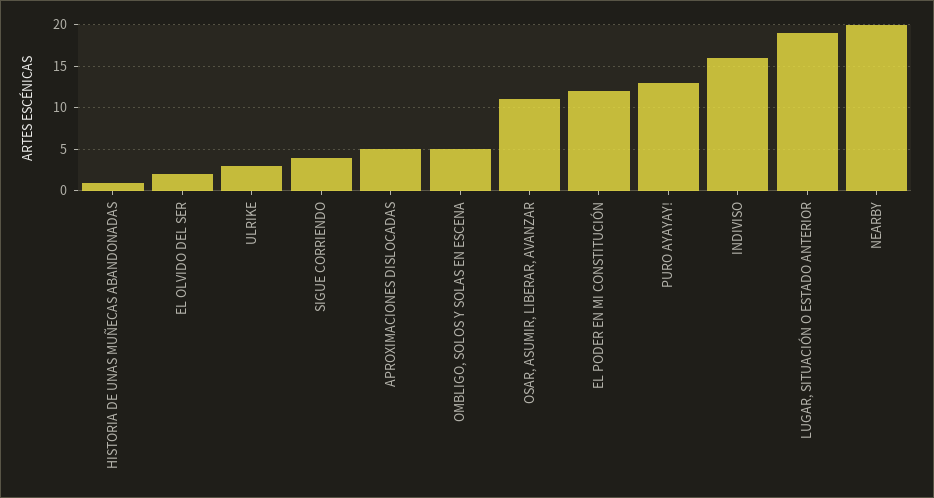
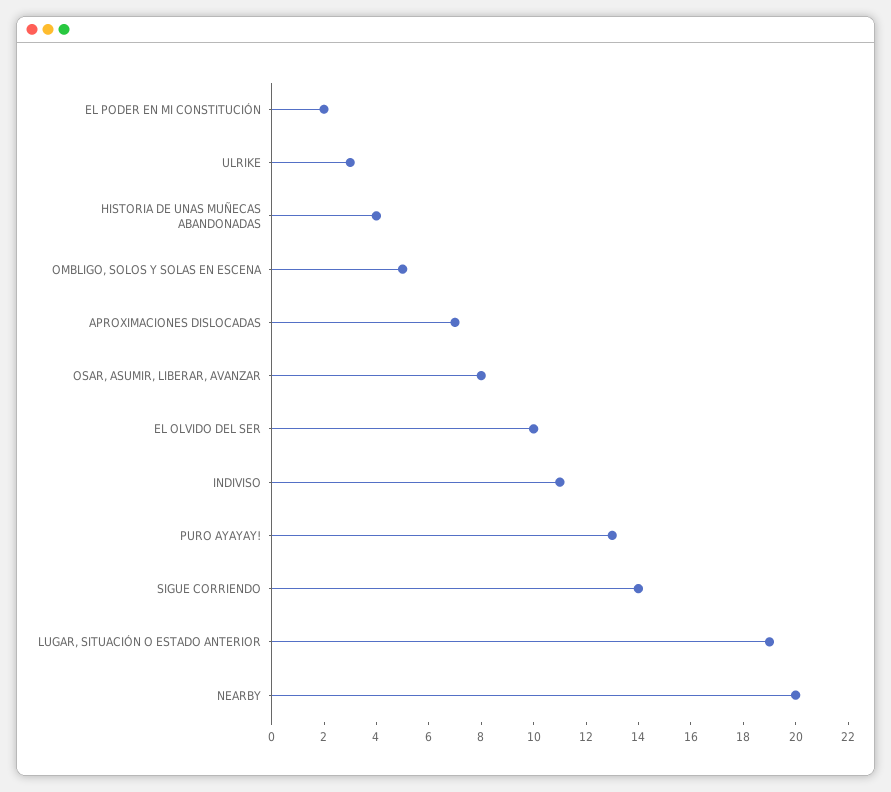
  {
-   "HISTORIA DE UNAS MUÑECAS ABANDONADAS": 1,
+   "HISTORIA DE UNAS MUÑECAS ABANDONADAS": 4,
-   "EL OLVIDO DEL SER": 2,
+   "EL OLVIDO DEL SER": 10,
    "ULRIKE": 3,
-   "SIGUE CORRIENDO": 4,
+   "SIGUE CORRIENDO": 14,
-   "APROXIMACIONES DISLOCADAS": 5,
+   "APROXIMACIONES DISLOCADAS": 7,
    "OMBLIGO, SOLOS Y SOLAS EN ESCENA": 5,
-   "OSAR, ASUMIR, LIBERAR, AVANZAR": 11,
+   "OSAR, ASUMIR, LIBERAR, AVANZAR": 8,
-   "EL PODER EN MI CONSTITUCIÓN": 12,
+   "EL PODER EN MI CONSTITUCIÓN": 2,
    "PURO AYAYAY!": 13,
-   "INDIVISO": 16,
+   "INDIVISO": 11,
    "LUGAR, SITUACIÓN O ESTADO ANTERIOR": 19,
    "NEARBY": 20
  }

